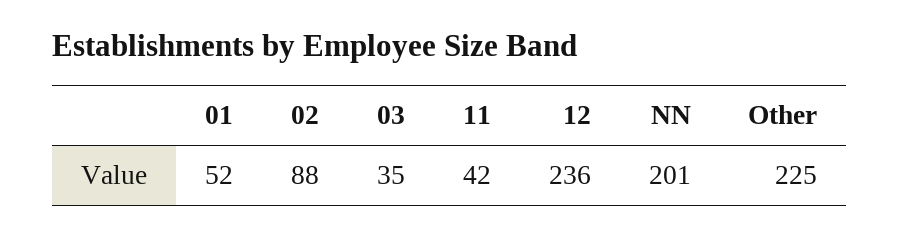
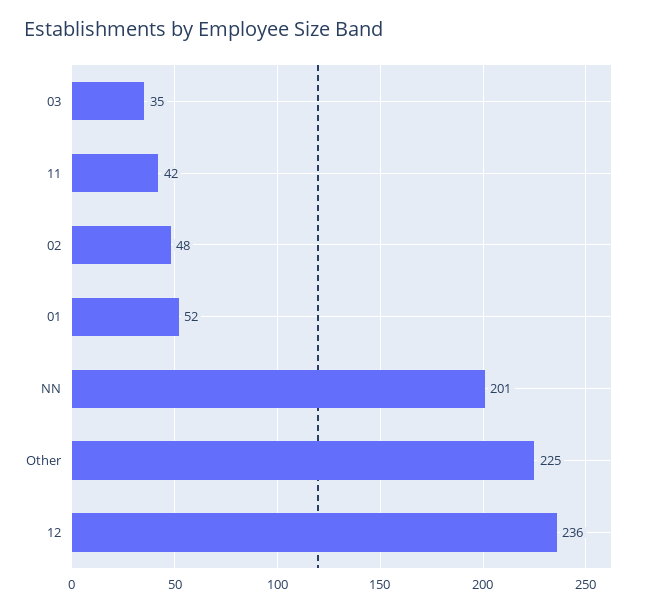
  {
    "01": 52,
-   "02": 88,
+   "02": 48,
    "03": 35,
    "11": 42,
    "12": 236,
    "NN": 201,
    "Other": 225
  }

